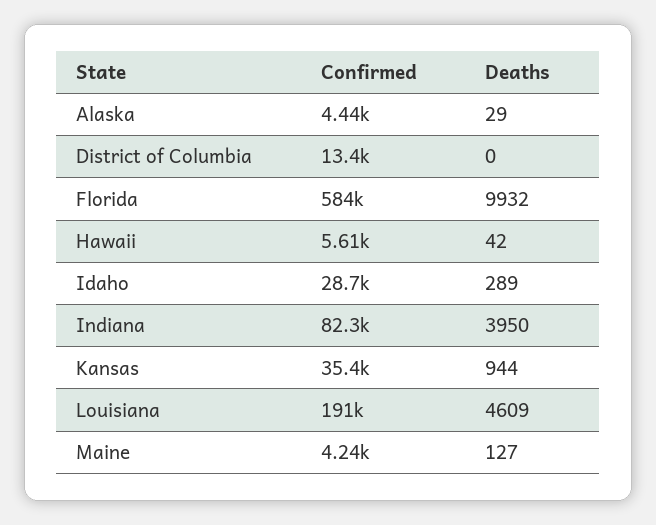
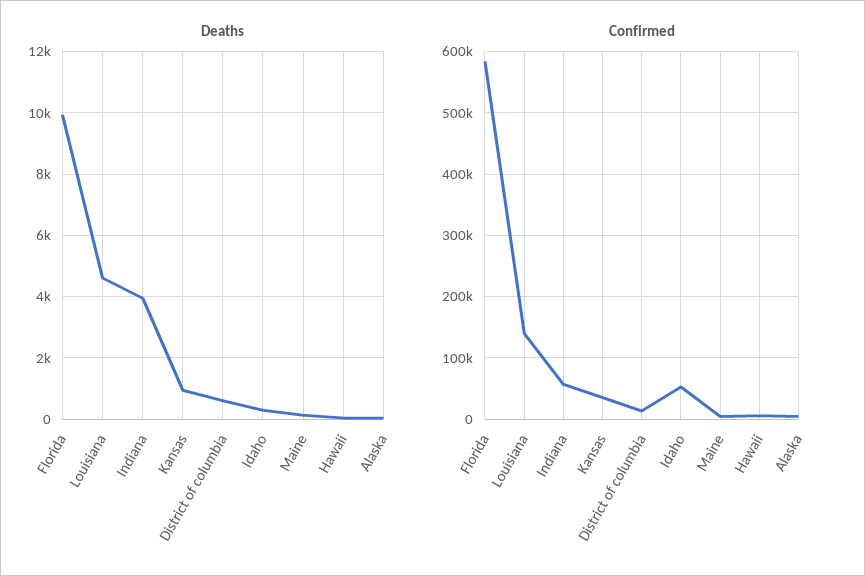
  {
    "Confirmed": {
      "Alaska": 4440,
      "District of Columbia": 13400,
      "Florida": 584000,
      "Hawaii": 5610,
-     "Idaho": 28700,
+     "Idaho": 50000,
-     "Indiana": 82300,
+     "Indiana": 60000,
      "Kansas": 35400,
-     "Louisiana": 191000,
+     "Louisiana": 140000,
      "Maine": 4240
    },
    "Deaths": {
      "Alaska": 29,
-     "District of Columbia": 0,
+     "District of Columbia": 600,
      "Florida": 9932,
      "Hawaii": 42,
      "Idaho": 289,
      "Indiana": 3950,
      "Kansas": 944,
      "Louisiana": 4609,
      "Maine": 127
    }
  }

